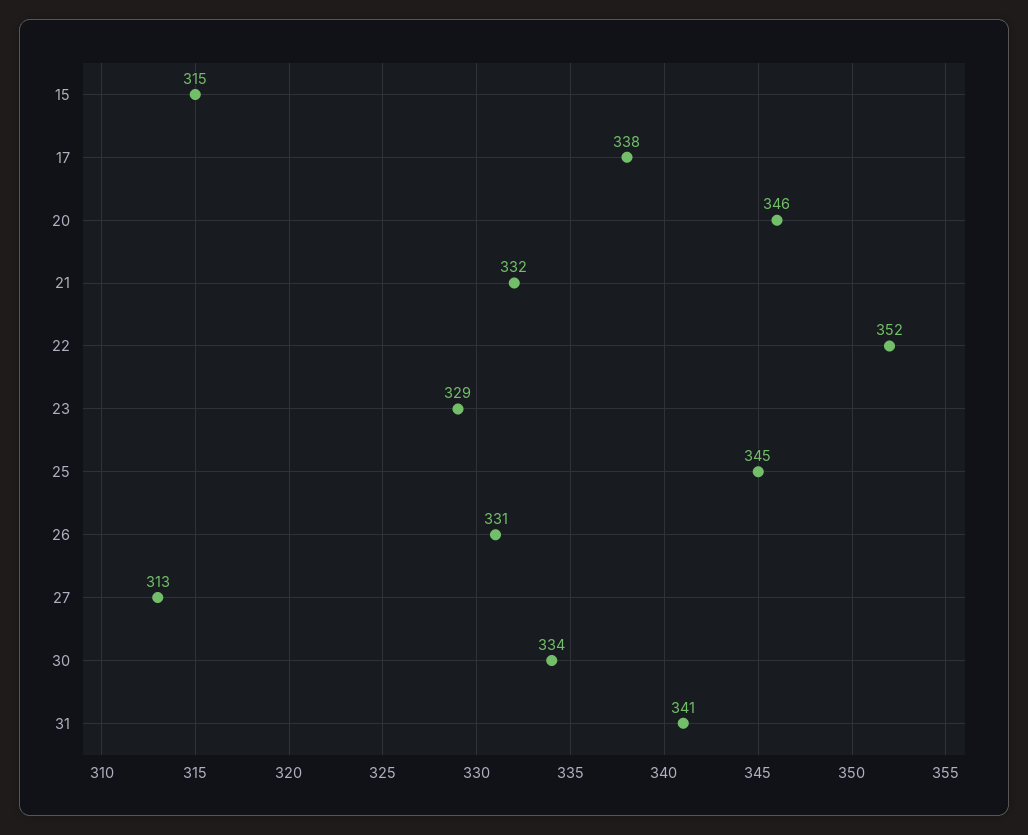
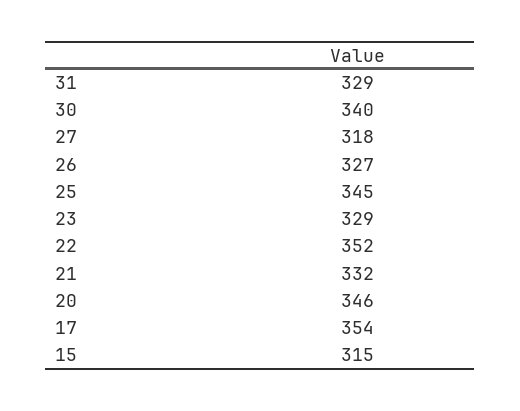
  {
    "15": 315,
-   "17": 338,
+   "17": 354,
    "20": 346,
    "21": 332,
    "22": 352,
    "23": 329,
    "25": 345,
-   "26": 331,
+   "26": 327,
-   "27": 313,
+   "27": 318,
-   "30": 334,
+   "30": 340,
-   "31": 341
+   "31": 329
  }

